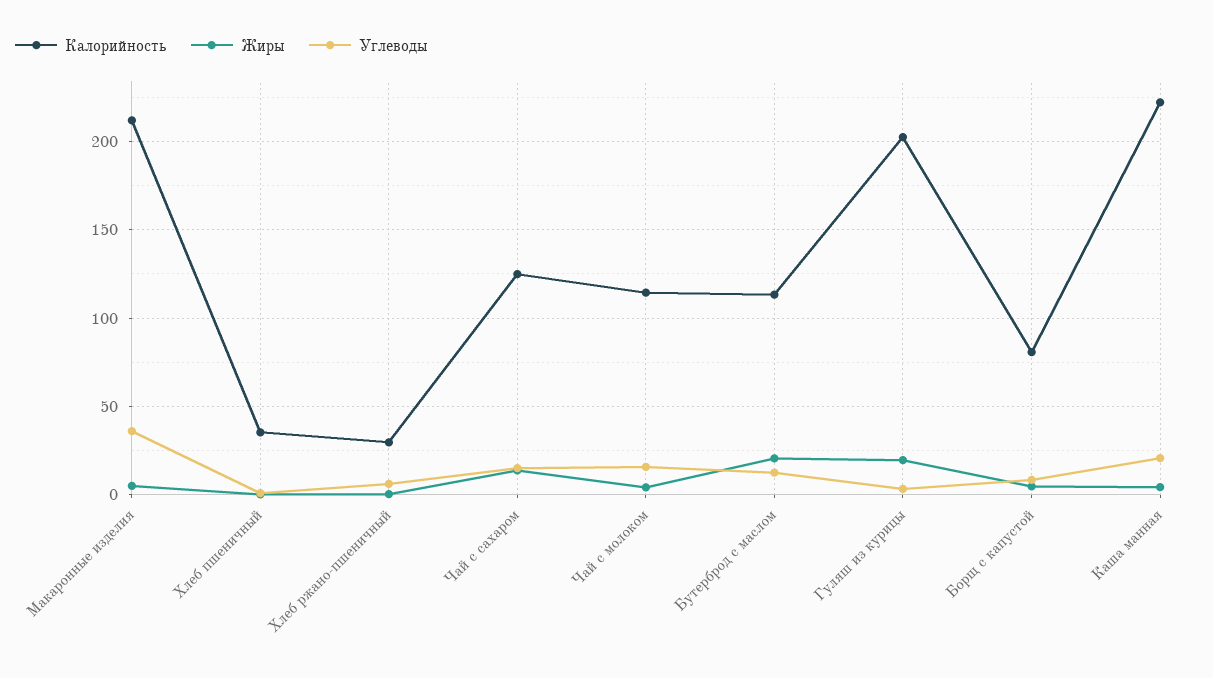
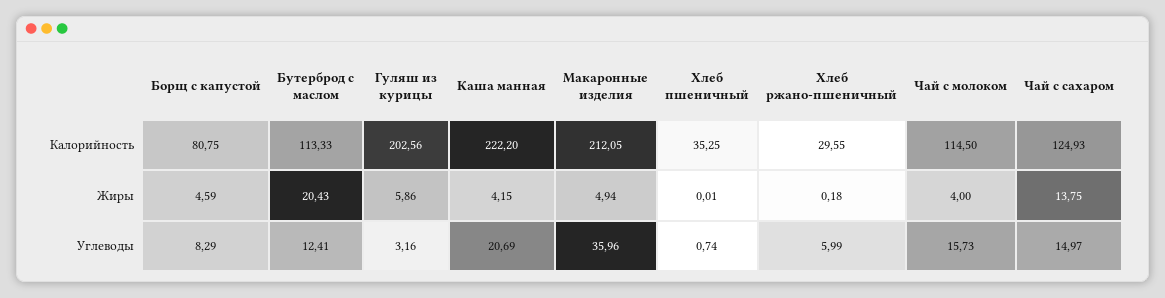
  {
    "Калорийность": {
      "Макаронные изделия": 212.05,
      "Хлеб пшеничный": 35.25,
      "Хлеб ржано-пшеничный": 29.55,
      "Чай с сахаром": 124.93,
      "Чай с молоком": 114.5,
      "Бутерброд с маслом": 113.33,
      "Гуляш из курицы": 202.56,
      "Борщ с капустой": 80.75,
      "Каша манная": 222.2
    },
    "Жиры": {
      "Макаронные изделия": 4.94,
      "Хлеб пшеничный": 0.01,
      "Хлеб ржано-пшеничный": 0.18,
      "Чай с сахаром": 13.75,
      "Чай с молоком": 4,
      "Бутерброд с маслом": 20.43,
-     "Гуляш из курицы": 20,
+     "Гуляш из курицы": 5.86,
      "Борщ с капустой": 4.59,
      "Каша манная": 4.15
    },
    "Углеводы": {
      "Макаронные изделия": 35.96,
      "Хлеб пшеничный": 0.74,
      "Хлеб ржано-пшеничный": 5.99,
      "Чай с сахаром": 14.97,
      "Чай с молоком": 15.73,
      "Бутерброд с маслом": 12.41,
      "Гуляш из курицы": 3.16,
      "Борщ с капустой": 8.29,
      "Каша манная": 20.69
    }
  }

